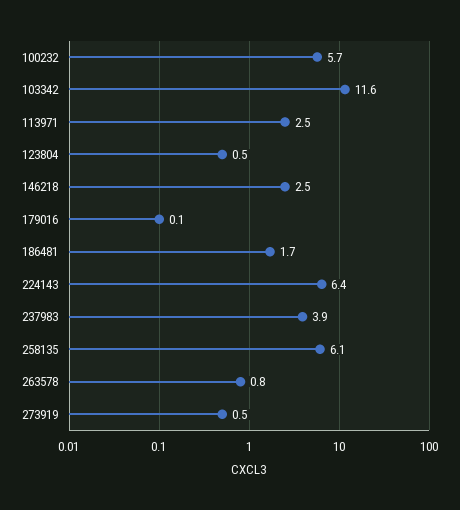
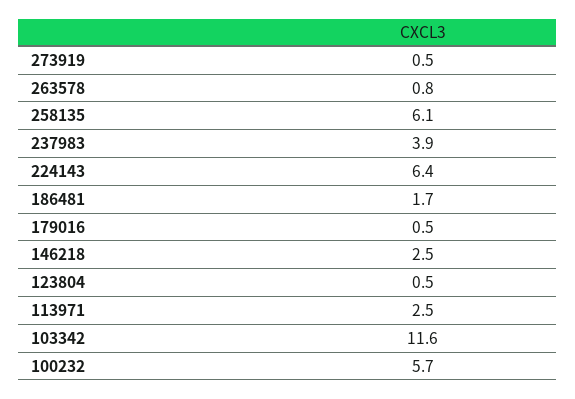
  {
    "100232": 5.7,
    "103342": 11.6,
    "113971": 2.5,
    "123804": 0.5,
    "146218": 2.5,
-   "179016": 0.1,
+   "179016": 0.5,
    "186481": 1.7,
    "224143": 6.4,
    "237983": 3.9,
    "258135": 6.1,
    "263578": 0.8,
    "273919": 0.5
  }

